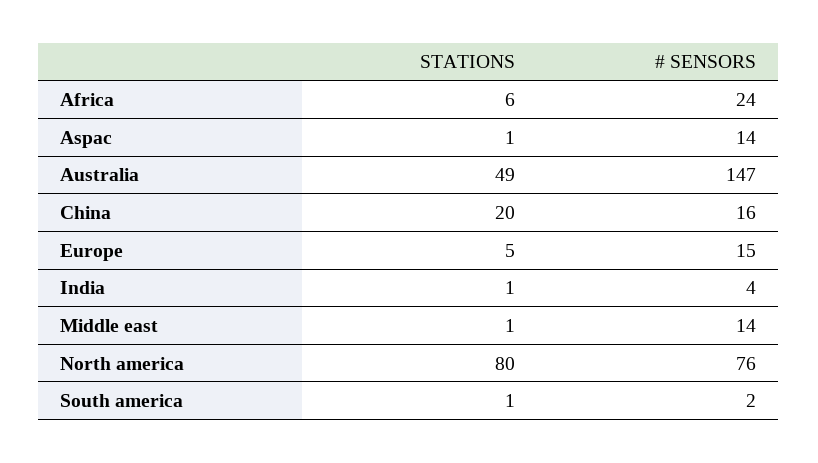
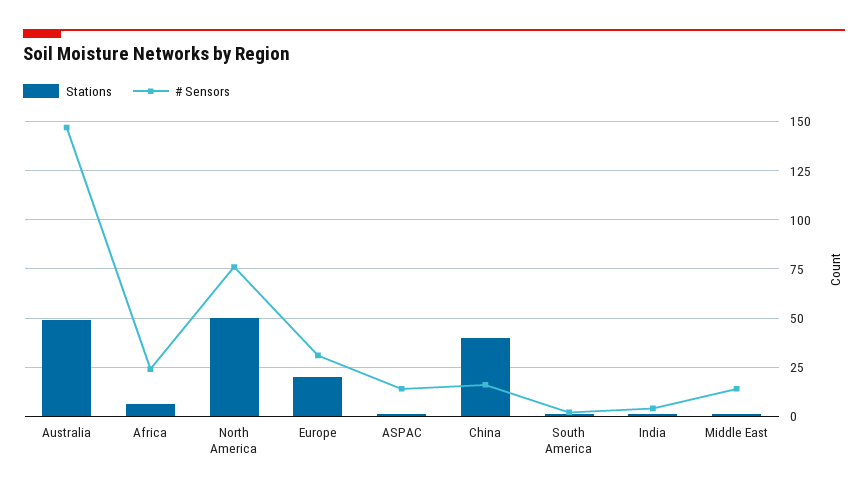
  {
    "STATIONS": {
      "Africa": 6,
      "Aspac": 1,
      "Australia": 49,
-     "China": 20,
+     "China": 40,
-     "Europe": 5,
+     "Europe": 20,
      "India": 1,
      "Middle east": 1,
-     "North america": 80,
+     "North america": 50,
      "South america": 1
    },
    "# SENSORS": {
      "Africa": 24,
      "Aspac": 14,
      "Australia": 147,
      "China": 16,
-     "Europe": 15,
+     "Europe": 30,
      "India": 4,
      "Middle east": 14,
      "North america": 76,
      "South america": 2
    }
  }

